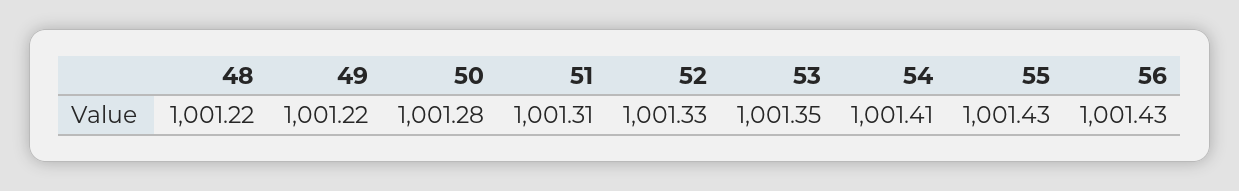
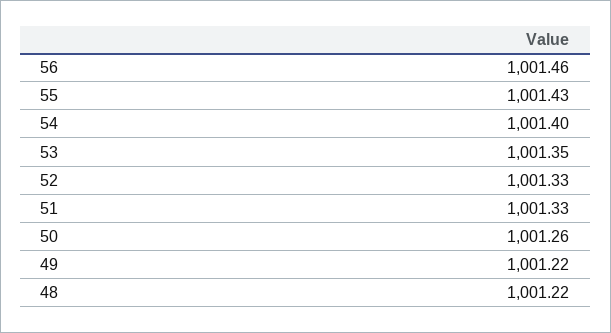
  {
    "48": 1001.22,
    "49": 1001.22,
-   "50": 1001.28,
+   "50": 1001.26,
-   "51": 1001.31,
+   "51": 1001.33,
    "52": 1001.33,
    "53": 1001.35,
-   "54": 1001.41,
+   "54": 1001.4,
    "55": 1001.43,
-   "56": 1001.43
+   "56": 1001.46
  }

